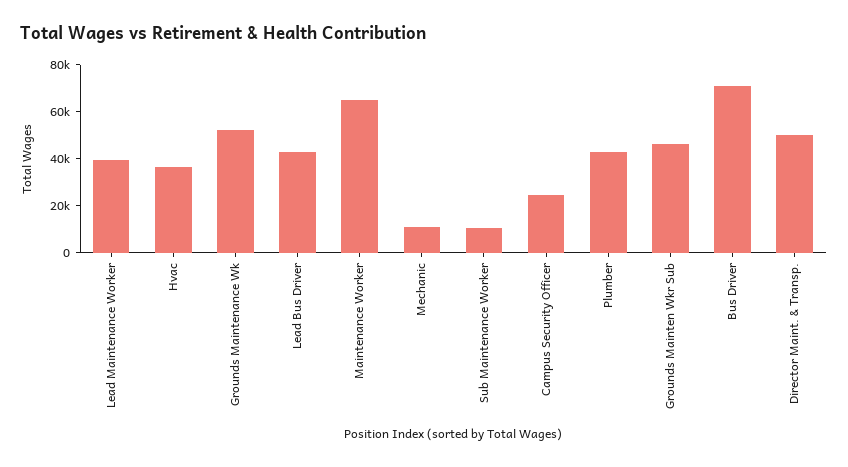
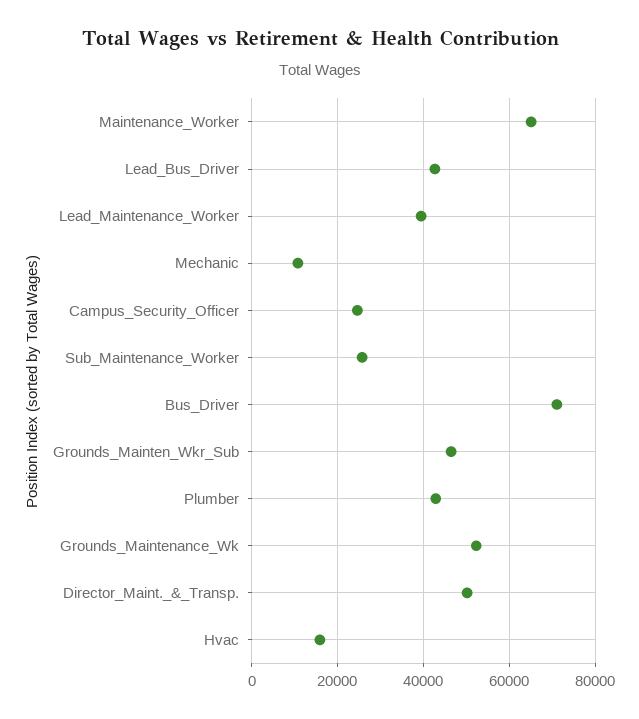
  {
    "Lead Maintenance Worker": 40000,
-   "Hvac": 35000,
+   "Hvac": 16000,
    "Grounds Maintenance Wk": 52000,
    "Lead Bus Driver": 42000,
    "Maintenance Worker": 66000,
    "Mechanic": 10000,
-   "Sub Maintenance Worker": 10000,
+   "Sub Maintenance Worker": 26000,
    "Campus Security Officer": 24000,
    "Plumber": 42000,
    "Grounds Mainten Wkr Sub": 46000,
    "Bus Driver": 72000,
    "Director Maint. & Transp.": 50000
  }

